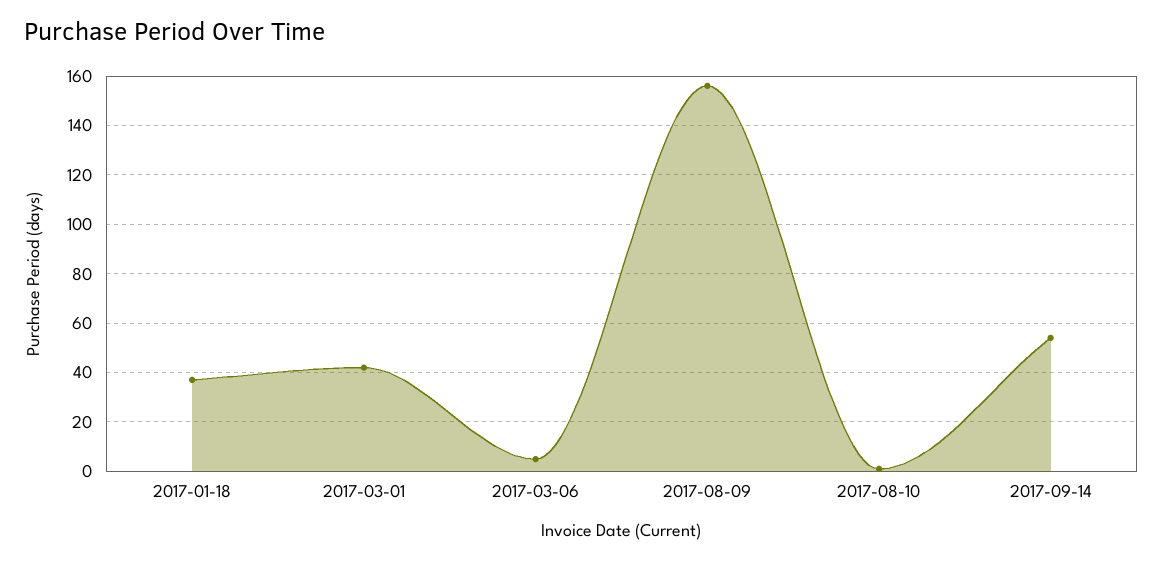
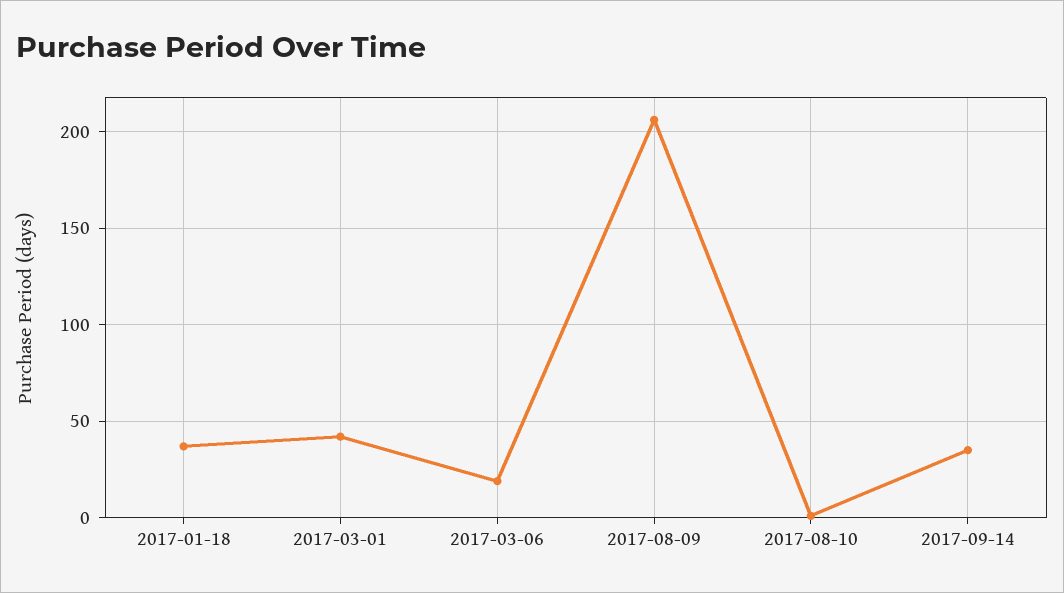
  {
    "2017-01-18": 35,
    "2017-03-01": 40,
-   "2017-03-06": 5,
+   "2017-03-06": 20,
-   "2017-08-09": 155,
+   "2017-08-09": 205,
    "2017-08-10": 0,
-   "2017-09-14": 55
+   "2017-09-14": 35
  }

